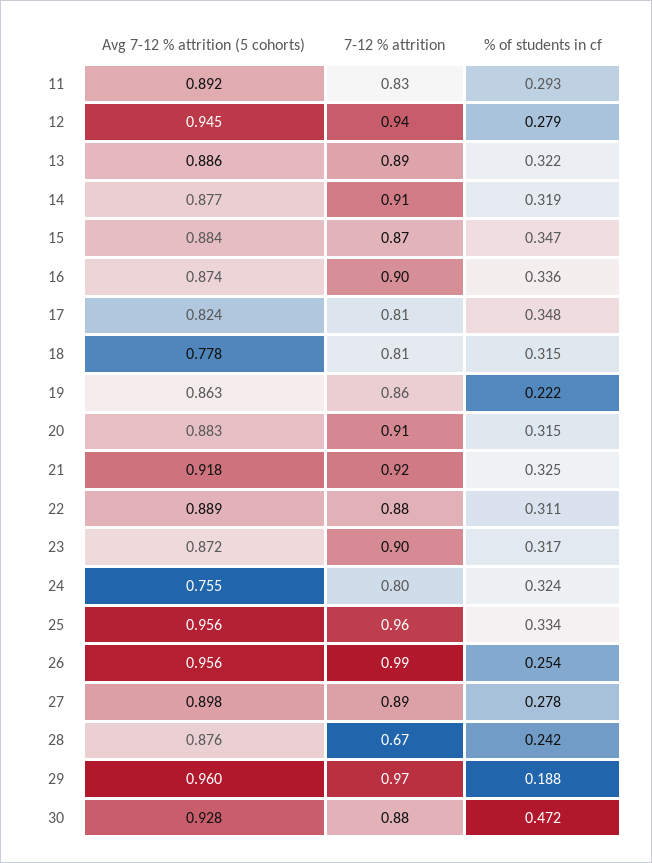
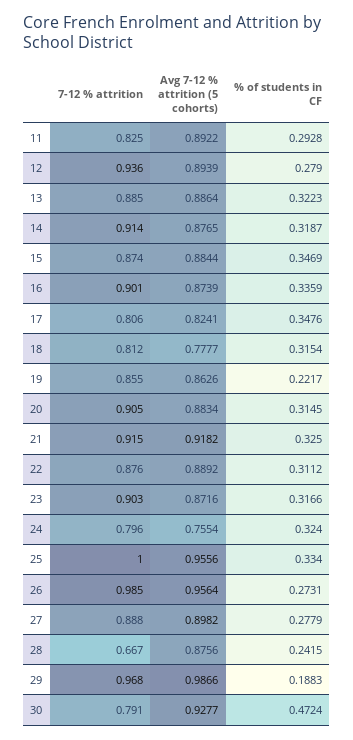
  {
    "Avg 7-12 % attrition (5 cohorts)": {
      "11": 0.8922,
-     "12": 0.945,
+     "12": 0.8939,
      "13": 0.8864,
      "14": 0.8765,
      "15": 0.8844,
      "16": 0.8739,
      "17": 0.8241,
      "18": 0.7777,
      "19": 0.8626,
      "20": 0.8834,
      "21": 0.9182,
      "22": 0.8892,
      "23": 0.8716,
      "24": 0.7554,
      "25": 0.9556,
      "26": 0.9564,
      "27": 0.8982,
      "28": 0.8756,
-     "29": 0.96,
+     "29": 0.9866,
      "30": 0.9277
    },
    "7-12 % attrition": {
      "11": 0.825,
      "12": 0.936,
      "13": 0.885,
      "14": 0.914,
      "15": 0.874,
      "16": 0.901,
      "17": 0.806,
      "18": 0.812,
      "19": 0.855,
      "20": 0.905,
      "21": 0.915,
      "22": 0.876,
      "23": 0.903,
      "24": 0.796,
-     "25": 0.96,
+     "25": 1,
      "26": 0.985,
      "27": 0.888,
      "28": 0.667,
      "29": 0.968,
-     "30": 0.88
+     "30": 0.791
    },
    "% of students in cf": {
      "11": 0.2928,
      "12": 0.279,
      "13": 0.3223,
      "14": 0.3187,
      "15": 0.3469,
      "16": 0.3359,
      "17": 0.3476,
      "18": 0.3154,
      "19": 0.2217,
      "20": 0.3145,
      "21": 0.325,
      "22": 0.3112,
      "23": 0.3166,
      "24": 0.324,
      "25": 0.334,
-     "26": 0.254,
+     "26": 0.2731,
      "27": 0.2779,
      "28": 0.2415,
      "29": 0.1883,
      "30": 0.4724
    }
  }

